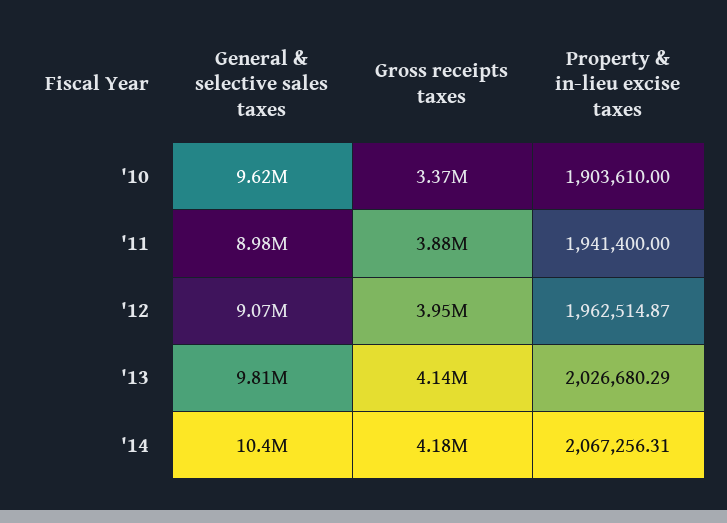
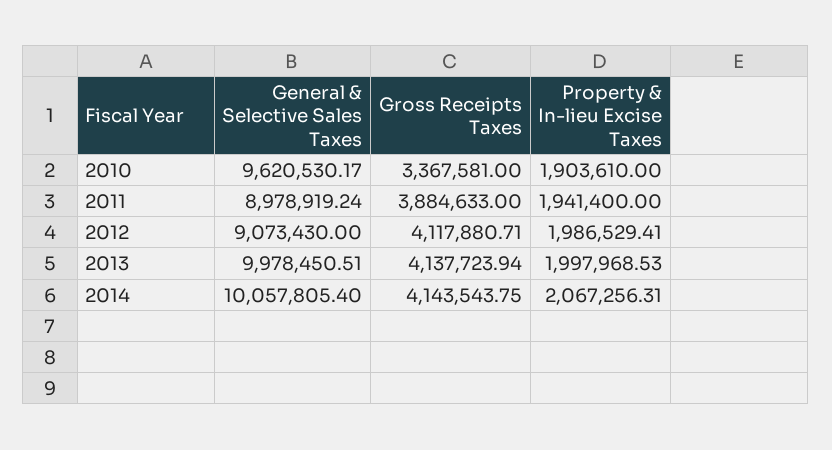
  {
    "General & selective sales taxes": {
      "'10": 9620530.17,
      "'11": 8978919.24,
      "'12": 9073430,
-     "'13": 9810000,
+     "'13": 9978450.51,
-     "'14": 10400000
+     "'14": 10057805.4
    },
    "Gross receipts taxes": {
      "'10": 3367581,
      "'11": 3884633,
-     "'12": 3950000,
+     "'12": 4117880.71,
      "'13": 4137723.94,
-     "'14": 4180000
+     "'14": 4143543.75
    },
    "Property & in-lieu excise taxes": {
      "'10": 1903610,
      "'11": 1941400,
-     "'12": 1962514.87,
+     "'12": 1986529.41,
-     "'13": 2026680.29,
+     "'13": 1997968.53,
      "'14": 2067256.31
    }
  }

